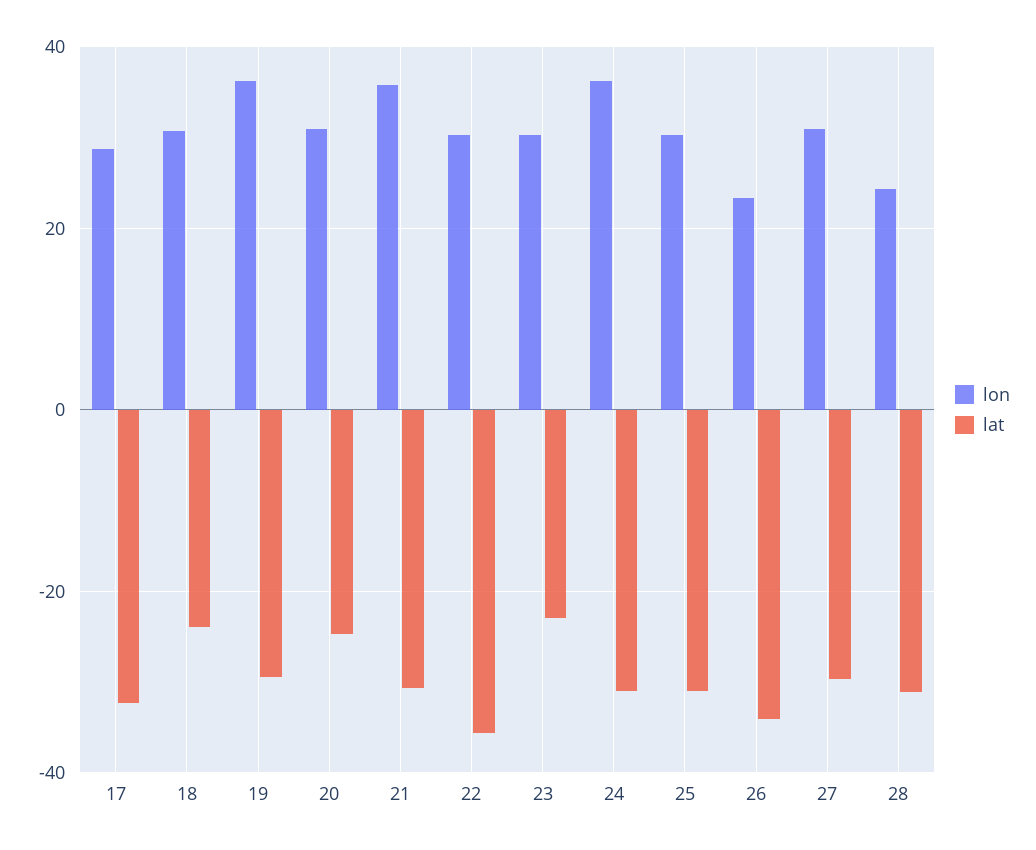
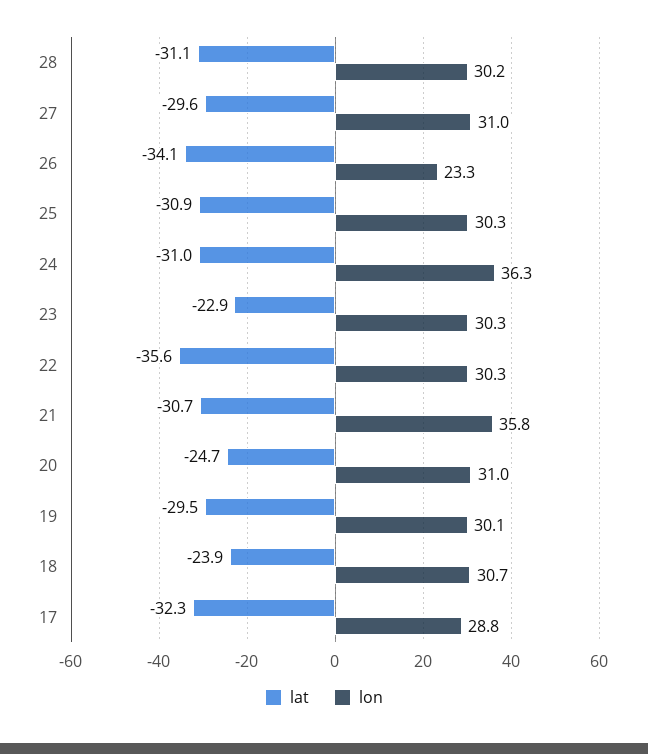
  {
    "lon": {
      "17": 28.8,
      "18": 30.7,
-     "19": 36,
+     "19": 30.1,
      "20": 31,
      "21": 35.8,
      "22": 30.3,
      "23": 30.3,
      "24": 36.3,
      "25": 30.3,
      "26": 23.3,
      "27": 31,
-     "28": 24
+     "28": 30.2
    },
    "lat": {
      "17": -32.3,
      "18": -23.9,
      "19": -29.5,
      "20": -24.7,
      "21": -30.7,
      "22": -35.6,
      "23": -22.9,
      "24": -31,
      "25": -30.9,
      "26": -34.1,
      "27": -29.6,
      "28": -31.1
    }
  }

